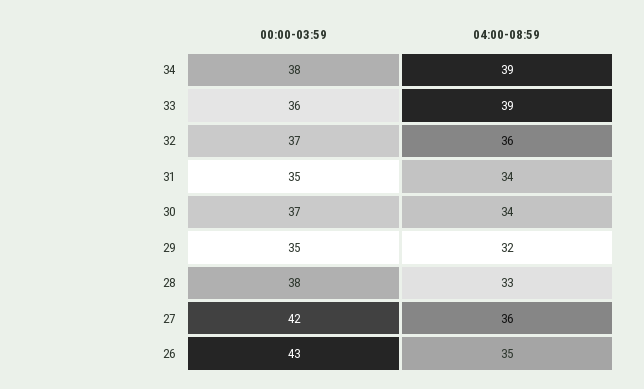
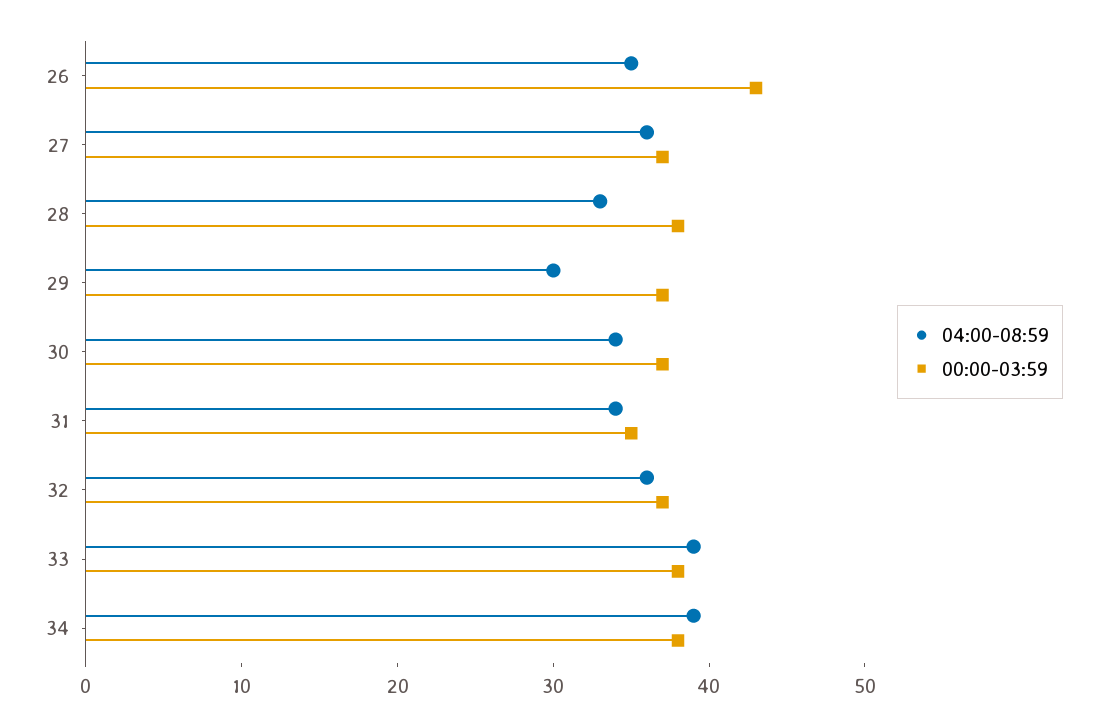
  {
    "00:00-03:59": {
      "34": 38,
-     "33": 36,
+     "33": 38,
      "32": 37,
      "31": 35,
      "30": 37,
-     "29": 35,
+     "29": 37,
      "28": 38,
-     "27": 42,
+     "27": 37,
      "26": 43
    },
    "04:00-08:59": {
      "34": 39,
      "33": 39,
      "32": 36,
      "31": 34,
      "30": 34,
-     "29": 32,
+     "29": 30,
      "28": 33,
      "27": 36,
      "26": 35
    }
  }

